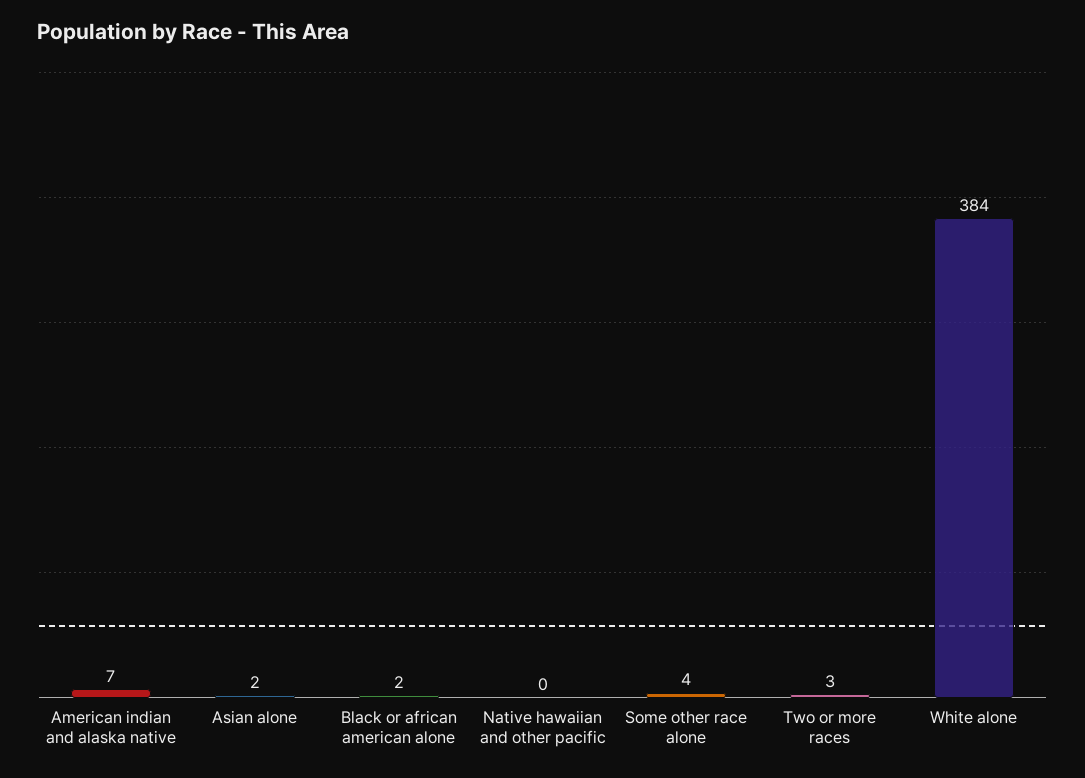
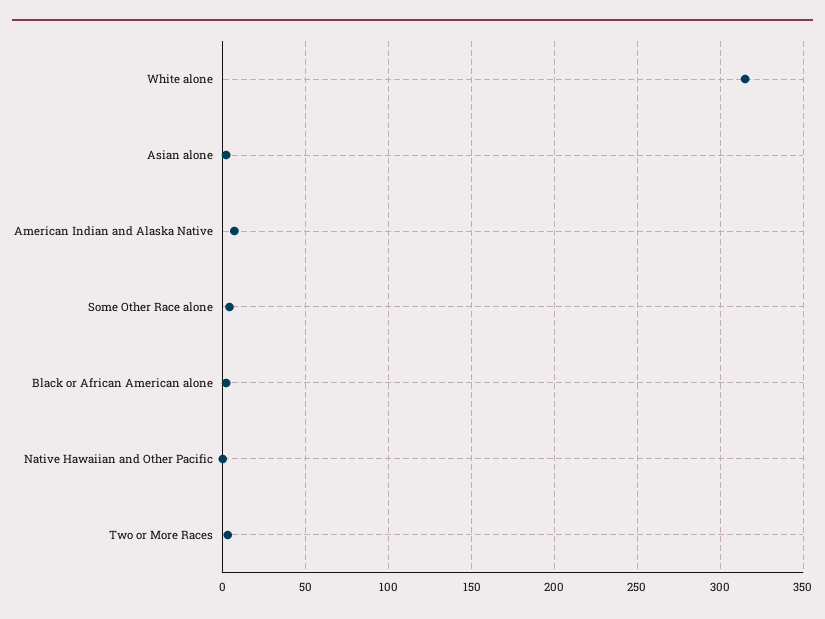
  {
    "American indian and alaska native": 7,
    "Asian alone": 2,
    "Black or african american alone": 2,
    "Native hawaiian and other pacific": 0,
    "Some other race alone": 4,
    "Two or more races": 3,
-   "White alone": 384
+   "White alone": 315
  }

